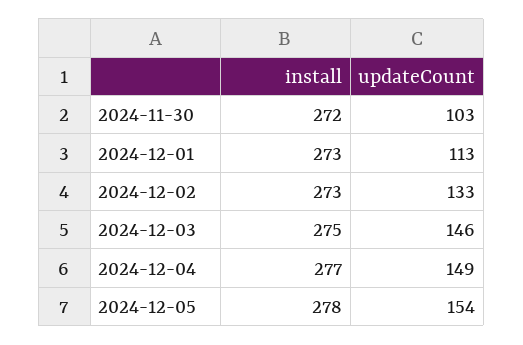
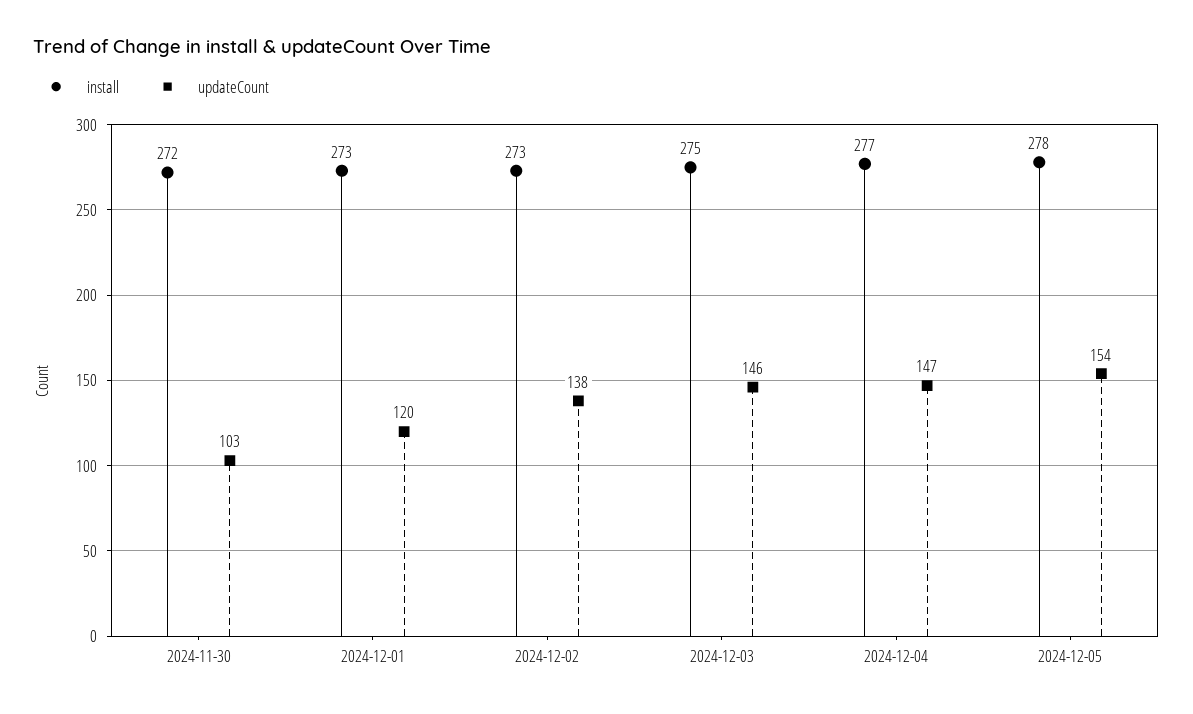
  {
    "install": {
      "2024-11-30": 272,
      "2024-12-01": 273,
      "2024-12-02": 273,
      "2024-12-03": 275,
      "2024-12-04": 277,
      "2024-12-05": 278
    },
    "updateCount": {
      "2024-11-30": 103,
-     "2024-12-01": 113,
+     "2024-12-01": 120,
-     "2024-12-02": 133,
+     "2024-12-02": 138,
      "2024-12-03": 146,
-     "2024-12-04": 149,
+     "2024-12-04": 147,
      "2024-12-05": 154
    }
  }

